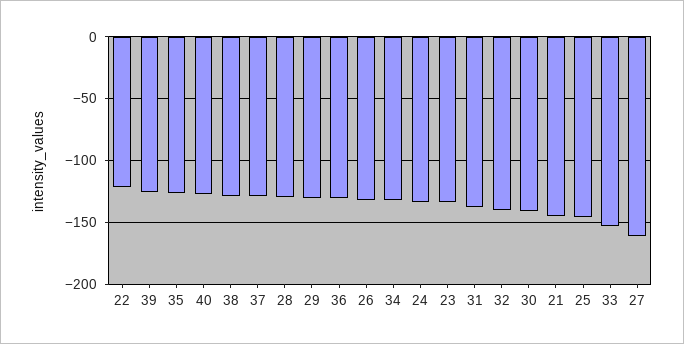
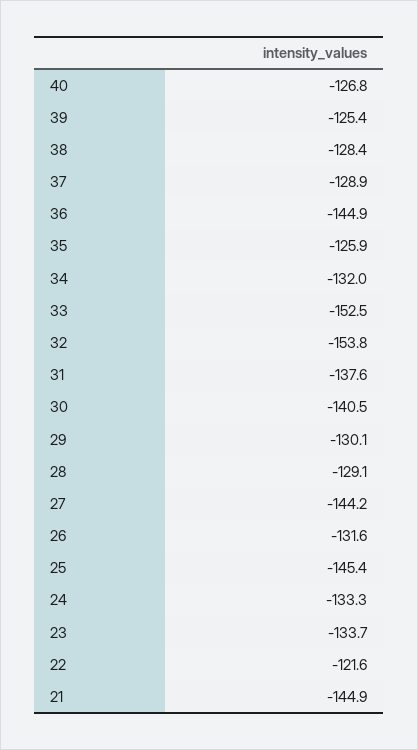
  {
    "22": -121.6,
    "39": -125.4,
    "35": -125.9,
    "40": -126.8,
    "38": -128.4,
    "37": -128.9,
    "28": -129.1,
    "29": -130.1,
-   "36": -130,
+   "36": -144.9,
    "26": -131.6,
    "34": -132,
    "24": -133.3,
    "23": -133.7,
    "31": -137.6,
-   "32": -140,
+   "32": -153.8,
    "30": -140.5,
    "21": -144.9,
    "25": -145.4,
    "33": -152.5,
-   "27": -160
+   "27": -144.2
  }

